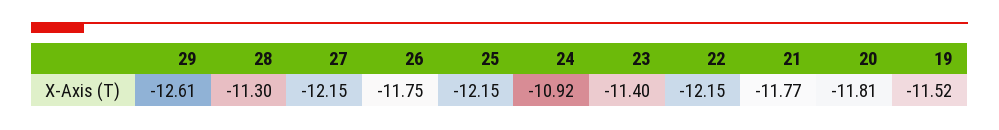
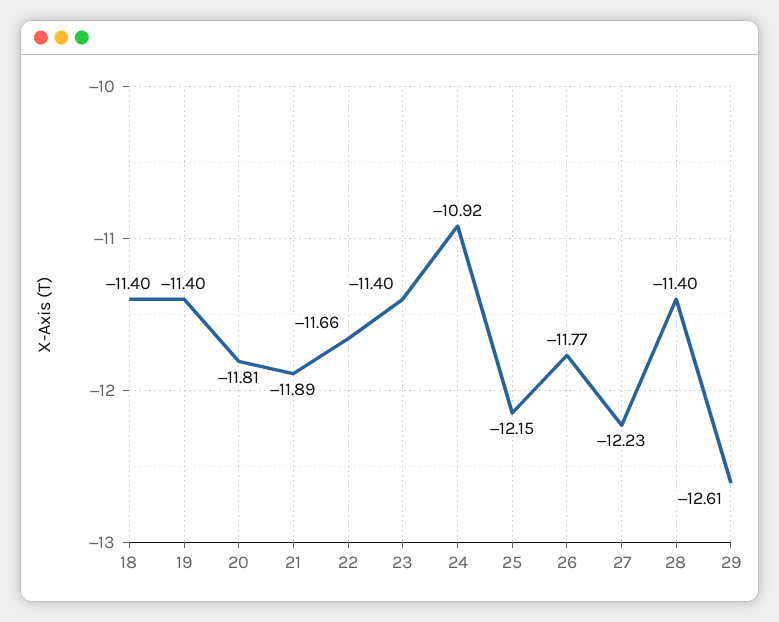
  {
    "29": -12.61,
-   "28": -11.3,
+   "28": -11.4,
-   "27": -12.15,
+   "27": -12.23,
-   "26": -11.75,
+   "26": -11.77,
    "25": -12.15,
    "24": -10.92,
    "23": -11.4,
-   "22": -12.15,
+   "22": -11.66,
-   "21": -11.77,
+   "21": -11.89,
    "20": -11.81,
-   "19": -11.52
+   "19": -11.4,
+   "18": -11.4
  }

